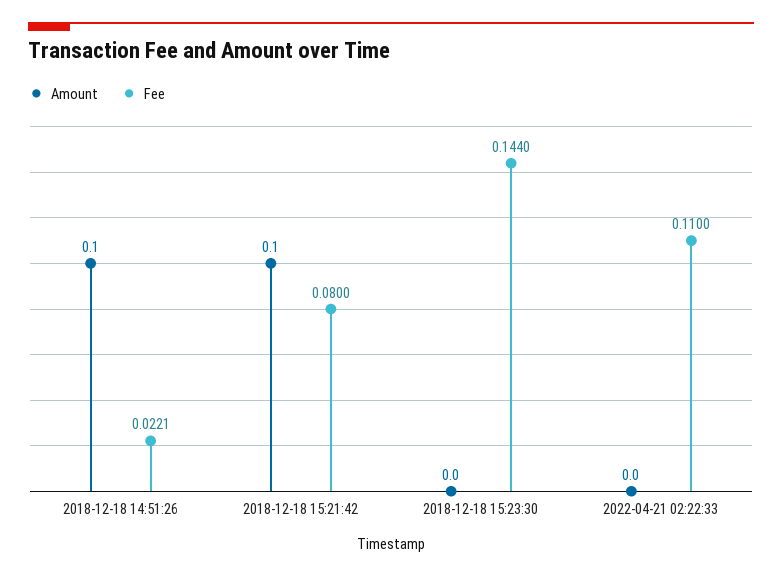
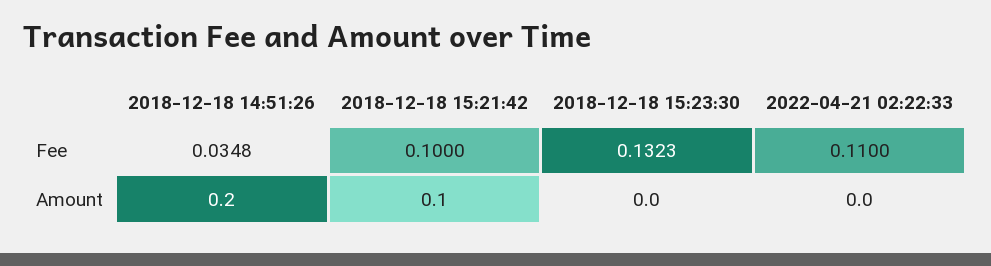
  {
    "Amount": {
-     "2018-12-18 14:51:26": 0.1,
+     "2018-12-18 14:51:26": 0.2,
      "2018-12-18 15:21:42": 0.1,
      "2018-12-18 15:23:30": 0,
      "2022-04-21 02:22:33": 0
    },
    "Fee": {
-     "2018-12-18 14:51:26": 0.0221,
+     "2018-12-18 14:51:26": 0.0348,
-     "2018-12-18 15:21:42": 0.08,
+     "2018-12-18 15:21:42": 0.1,
-     "2018-12-18 15:23:30": 0.144,
+     "2018-12-18 15:23:30": 0.1323,
      "2022-04-21 02:22:33": 0.11
    }
  }

